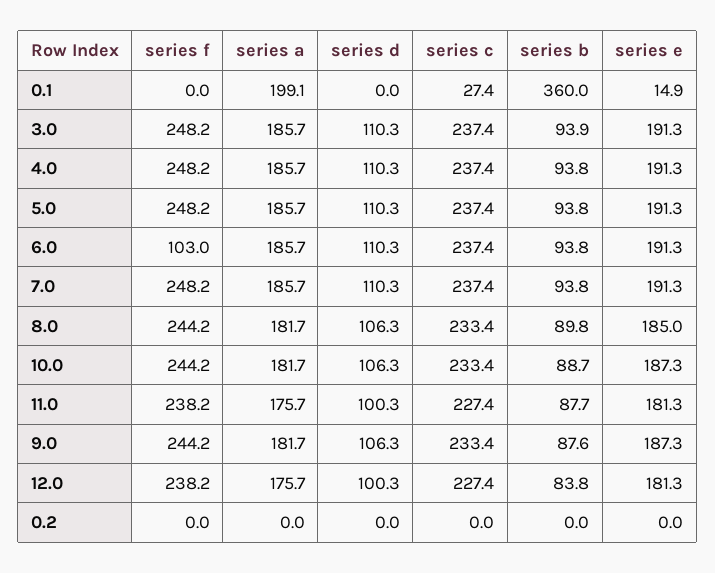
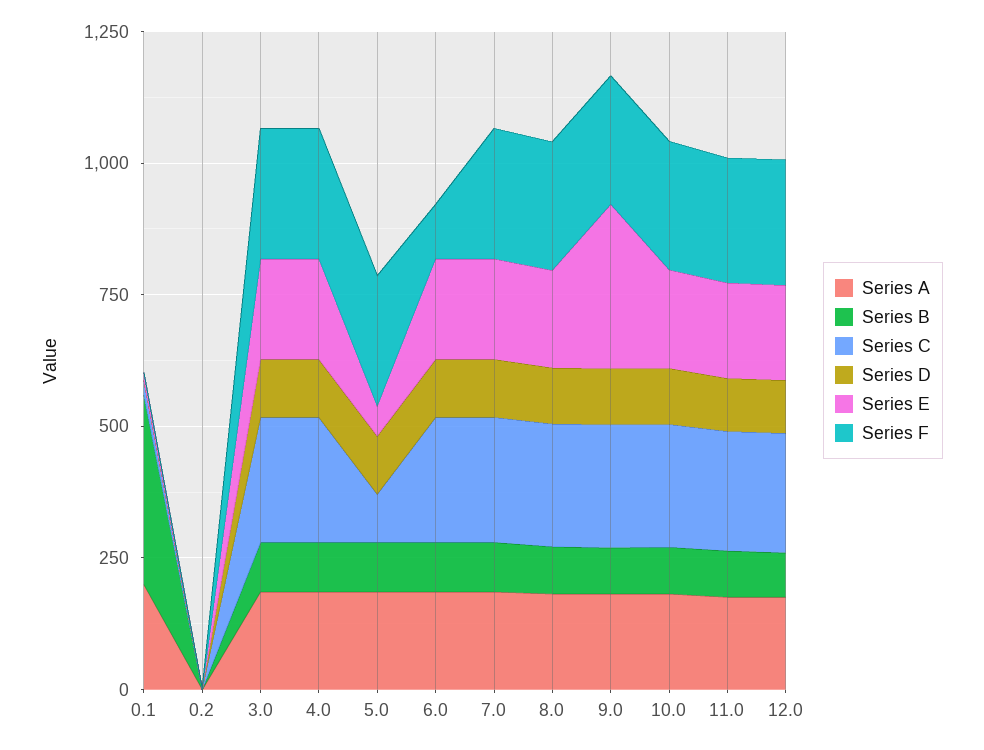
  {
    "series f": {
      "0.1": 0,
      "3.0": 248.2,
      "4.0": 248.2,
      "5.0": 248.2,
      "6.0": 103,
      "7.0": 248.2,
      "8.0": 244.2,
      "10.0": 244.2,
      "11.0": 238.2,
      "9.0": 244.2,
      "12.0": 238.2,
      "0.2": 0
    },
    "series a": {
      "0.1": 199.1,
      "3.0": 185.7,
      "4.0": 185.7,
      "5.0": 185.7,
      "6.0": 185.7,
      "7.0": 185.7,
      "8.0": 181.7,
      "10.0": 181.7,
      "11.0": 175.7,
      "9.0": 181.7,
      "12.0": 175.7,
      "0.2": 0
    },
    "series d": {
      "0.1": 0,
      "3.0": 110.3,
      "4.0": 110.3,
      "5.0": 110.3,
      "6.0": 110.3,
      "7.0": 110.3,
      "8.0": 106.3,
      "10.0": 106.3,
      "11.0": 100.3,
      "9.0": 106.3,
      "12.0": 100.3,
      "0.2": 0
    },
    "series c": {
      "0.1": 27.4,
      "3.0": 237.4,
      "4.0": 237.4,
-     "5.0": 237.4,
+     "5.0": 100,
      "6.0": 237.4,
      "7.0": 237.4,
      "8.0": 233.4,
      "10.0": 233.4,
      "11.0": 227.4,
      "9.0": 233.4,
      "12.0": 227.4,
      "0.2": 0
    },
    "series b": {
      "0.1": 360,
      "3.0": 93.9,
      "4.0": 93.8,
      "5.0": 93.8,
      "6.0": 93.8,
      "7.0": 93.8,
      "8.0": 89.8,
      "10.0": 88.7,
      "11.0": 87.7,
      "9.0": 87.6,
      "12.0": 83.8,
      "0.2": 0
    },
    "series e": {
      "0.1": 14.9,
      "3.0": 191.3,
      "4.0": 191.3,
-     "5.0": 191.3,
+     "5.0": 50,
      "6.0": 191.3,
      "7.0": 191.3,
      "8.0": 185,
      "10.0": 187.3,
      "11.0": 181.3,
-     "9.0": 187.3,
+     "9.0": 300,
      "12.0": 181.3,
      "0.2": 0
    }
  }

